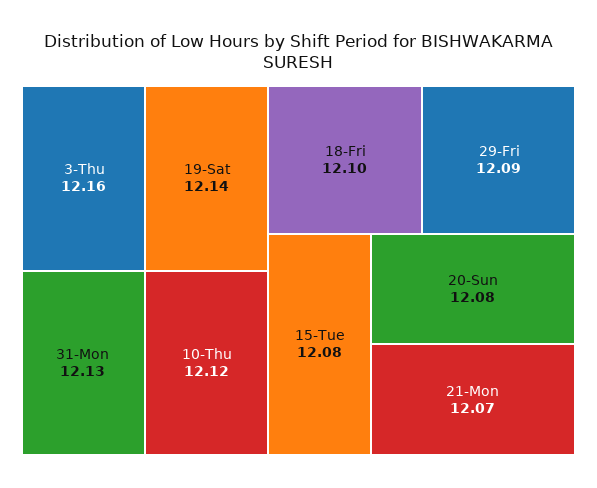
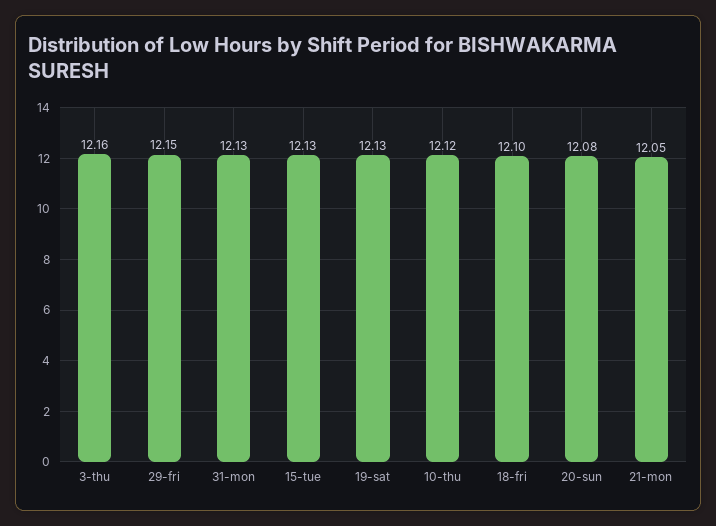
  {
    "3-Thu": 12.16,
-   "19-Sat": 12.14,
+   "19-Sat": 12.13,
    "31-Mon": 12.13,
    "10-Thu": 12.12,
    "18-Fri": 12.1,
-   "29-Fri": 12.09,
+   "29-Fri": 12.15,
-   "15-Tue": 12.08,
+   "15-Tue": 12.13,
    "20-Sun": 12.08,
-   "21-Mon": 12.07
+   "21-Mon": 12.05
  }

